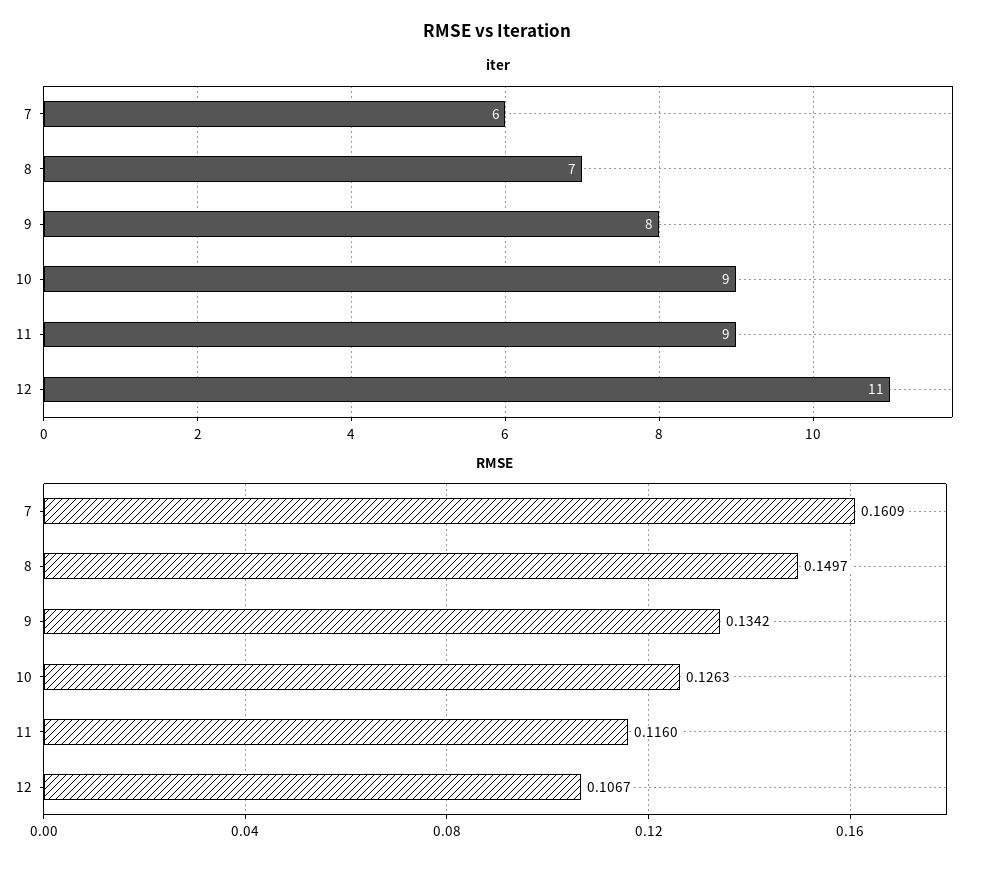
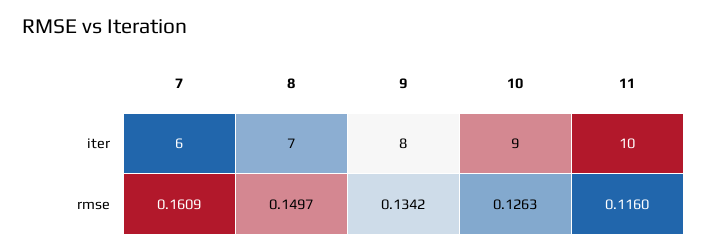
  {
    "iter": {
      "7": 6,
      "8": 7,
      "9": 8,
      "10": 9,
-     "11": 9,
+     "11": 10
-     "12": 11
    },
    "RMSE": {
      "7": 0.1609,
      "8": 0.1497,
      "9": 0.1342,
      "10": 0.1263,
-     "11": 0.116,
+     "11": 0.116
-     "12": 0.1067
    }
  }

